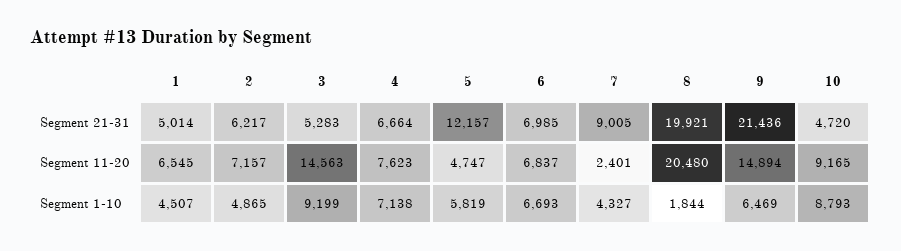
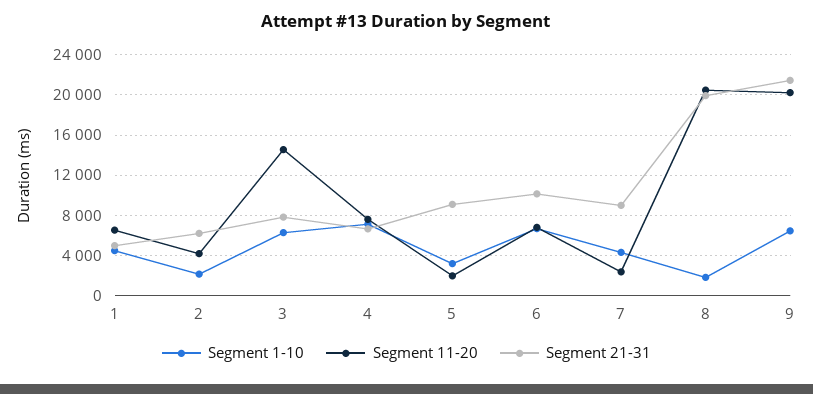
  {
    "Segment 21-31": {
      "1": 5014,
      "2": 6217,
-     "3": 5283,
+     "3": 8000,
      "4": 6664,
-     "5": 12157,
+     "5": 9000,
-     "6": 6985,
+     "6": 10000,
      "7": 9005,
      "8": 19921,
-     "9": 21436,
+     "9": 21436
-     "10": 4720
    },
    "Segment 11-20": {
      "1": 6545,
-     "2": 7157,
+     "2": 4000,
      "3": 14563,
      "4": 7623,
-     "5": 4747,
+     "5": 2000,
      "6": 6837,
      "7": 2401,
      "8": 20480,
-     "9": 14894,
+     "9": 20000
-     "10": 9165
    },
    "Segment 1-10": {
      "1": 4507,
-     "2": 4865,
+     "2": 2000,
-     "3": 9199,
+     "3": 6000,
      "4": 7138,
-     "5": 5819,
+     "5": 3000,
      "6": 6693,
      "7": 4327,
      "8": 1844,
-     "9": 6469,
+     "9": 6469
-     "10": 8793
    }
  }

